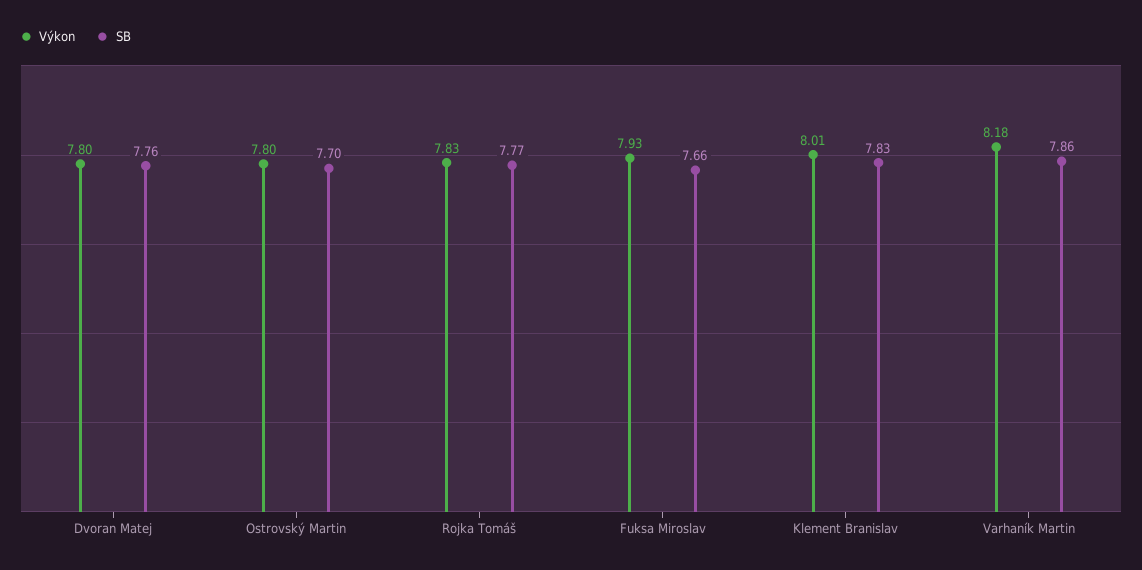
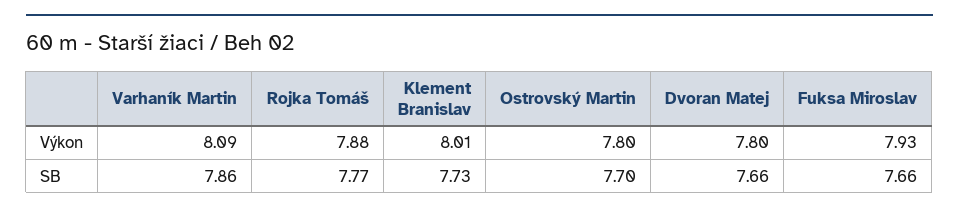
  {
    "Výkon": {
      "Dvoran Matej": 7.8,
      "Ostrovský Martin": 7.8,
-     "Rojka Tomáš": 7.83,
+     "Rojka Tomáš": 7.88,
      "Fuksa Miroslav": 7.93,
      "Klement Branislav": 8.01,
-     "Varhaník Martin": 8.18
+     "Varhaník Martin": 8.09
    },
    "SB": {
-     "Dvoran Matej": 7.76,
+     "Dvoran Matej": 7.66,
      "Ostrovský Martin": 7.7,
      "Rojka Tomáš": 7.77,
      "Fuksa Miroslav": 7.66,
-     "Klement Branislav": 7.83,
+     "Klement Branislav": 7.73,
      "Varhaník Martin": 7.86
    }
  }

